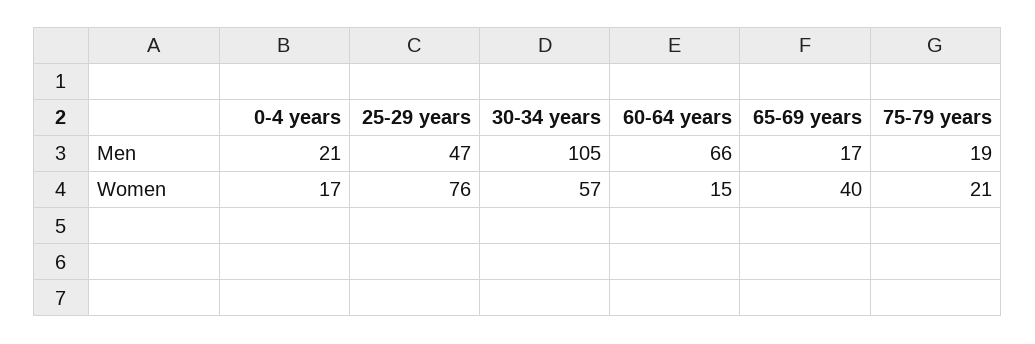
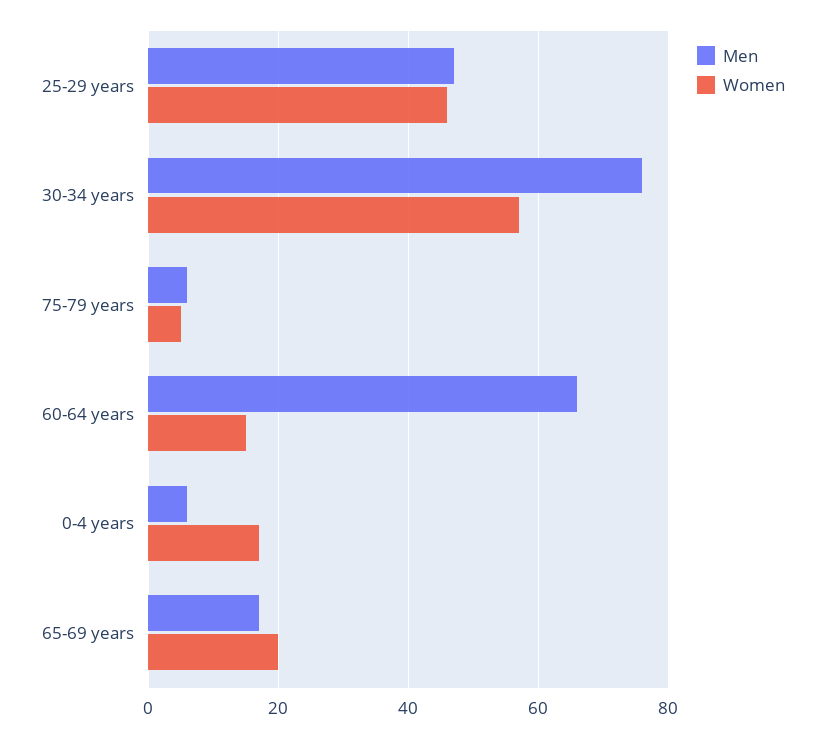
  {
    "Men": {
-     "0-4 years": 21,
+     "0-4 years": 5,
      "25-29 years": 47,
-     "30-34 years": 105,
+     "30-34 years": 75,
      "60-64 years": 66,
      "65-69 years": 17,
-     "75-79 years": 19
+     "75-79 years": 5
    },
    "Women": {
      "0-4 years": 17,
-     "25-29 years": 76,
+     "25-29 years": 45,
      "30-34 years": 57,
      "60-64 years": 15,
-     "65-69 years": 40,
+     "65-69 years": 20,
-     "75-79 years": 21
+     "75-79 years": 5
    }
  }

